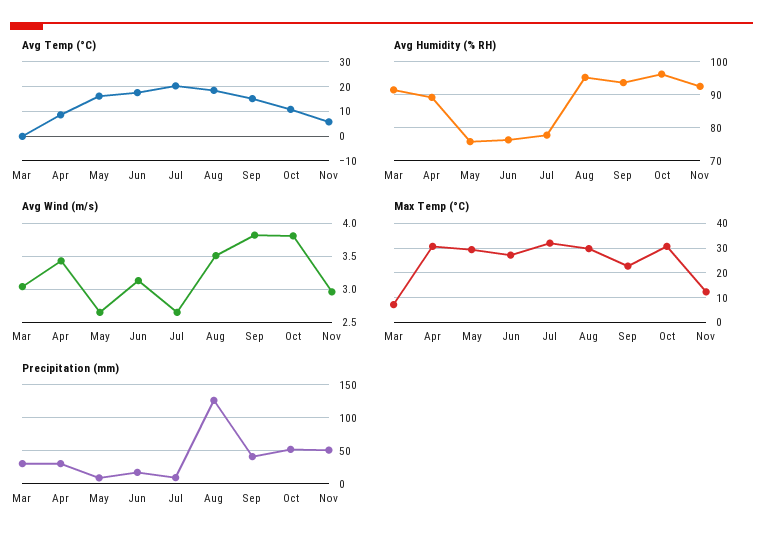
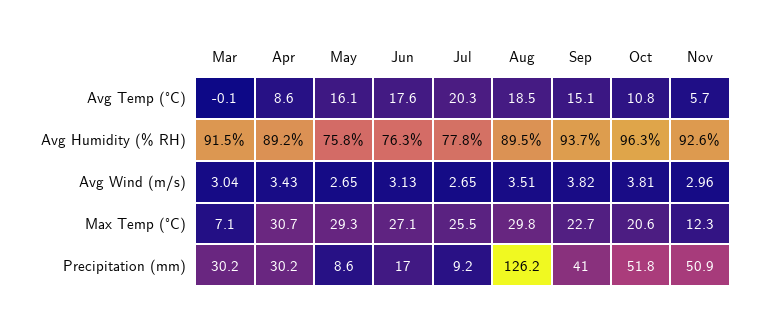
  {
    "Avg Temp (°C)": {
      "Mar": -0.1,
      "Apr": 8.6,
      "May": 16.1,
      "Jun": 17.6,
      "Jul": 20.3,
      "Aug": 18.5,
      "Sep": 15.1,
      "Oct": 10.8,
      "Nov": 5.7
    },
    "Avg Humidity (% RH)": {
      "Mar": 91.5,
      "Apr": 89.2,
      "May": 75.8,
      "Jun": 76.3,
      "Jul": 77.8,
-     "Aug": 96,
+     "Aug": 89.5,
      "Sep": 93.7,
      "Oct": 96.3,
      "Nov": 92.6
    },
    "Avg Wind (m/s)": {
      "Mar": 3.04,
      "Apr": 3.43,
      "May": 2.65,
      "Jun": 3.13,
      "Jul": 2.65,
      "Aug": 3.51,
      "Sep": 3.82,
      "Oct": 3.81,
      "Nov": 2.96
    },
    "Max Temp (°C)": {
      "Mar": 7.1,
      "Apr": 30.7,
      "May": 29.3,
      "Jun": 27.1,
-     "Jul": 32.5,
+     "Jul": 25.5,
      "Aug": 29.8,
      "Sep": 22.7,
-     "Oct": 30,
+     "Oct": 20.6,
      "Nov": 12.3
    },
    "Precipitation (mm)": {
      "Mar": 30.2,
      "Apr": 30.2,
      "May": 8.6,
      "Jun": 17,
      "Jul": 9.2,
      "Aug": 126.2,
      "Sep": 41,
      "Oct": 51.8,
      "Nov": 50.9
    }
  }

